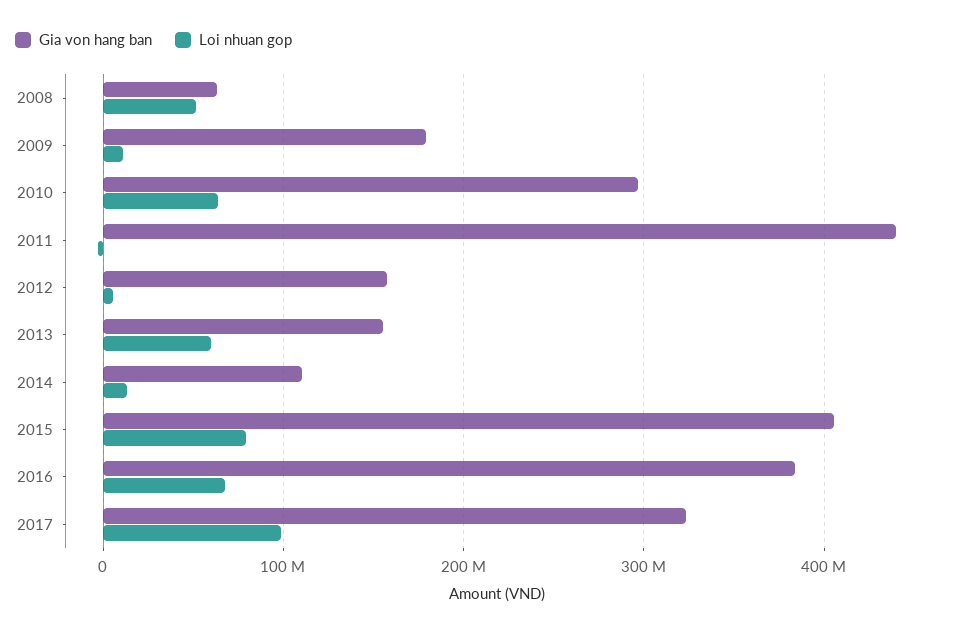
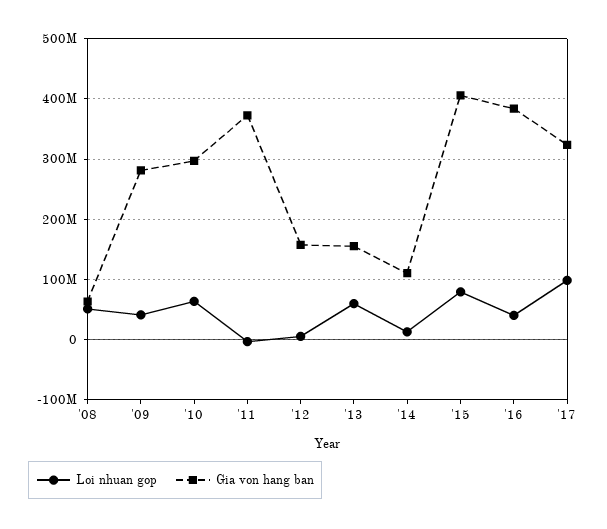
  {
    "Gia von hang ban": {
      "2008": 60000000,
-     "2009": 180000000,
+     "2009": 280000000,
      "2010": 300000000,
-     "2011": 440000000,
+     "2011": 370000000,
      "2012": 160000000,
      "2013": 160000000,
      "2014": 110000000,
      "2015": 410000000,
      "2016": 380000000,
      "2017": 320000000
    },
    "Loi nhuan gop": {
      "2008": 50000000,
-     "2009": 10000000,
+     "2009": 40000000,
      "2010": 60000000,
      "2011": 0,
      "2012": 10000000,
      "2013": 60000000,
      "2014": 10000000,
      "2015": 80000000,
-     "2016": 70000000,
+     "2016": 40000000,
      "2017": 100000000
    }
  }

